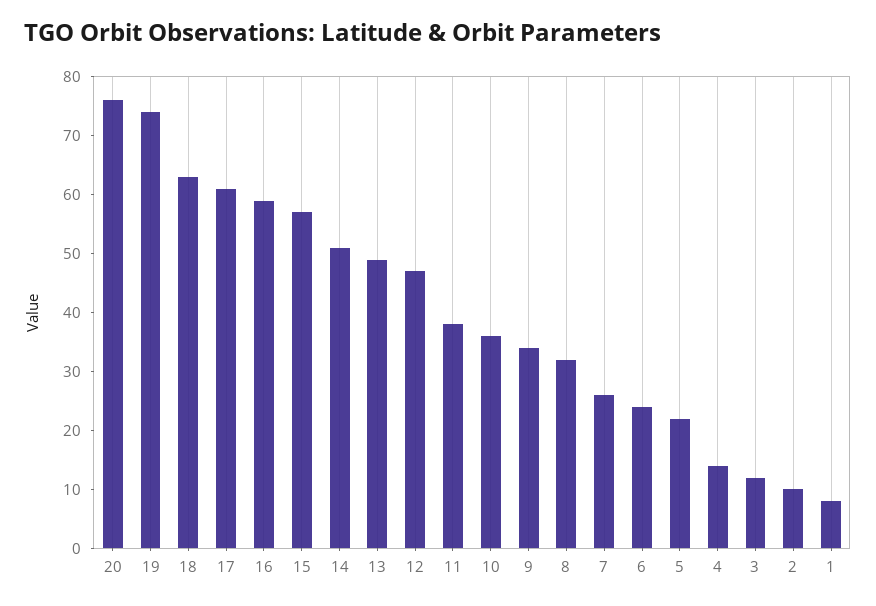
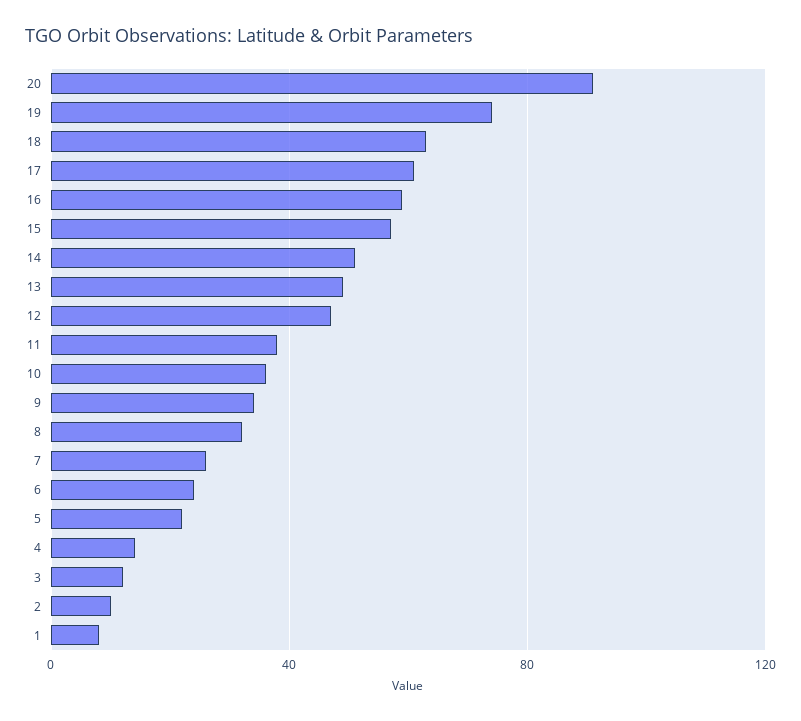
  {
-   "20": 75,
+   "20": 90,
    "19": 75,
    "18": 65,
    "17": 60,
    "16": 60,
    "15": 55,
    "14": 50,
    "13": 50,
    "12": 45,
    "11": 40,
    "10": 35,
    "9": 35,
    "8": 30,
    "7": 25,
    "6": 25,
    "5": 20,
    "4": 15,
    "3": 10,
    "2": 10,
    "1": 10
  }

